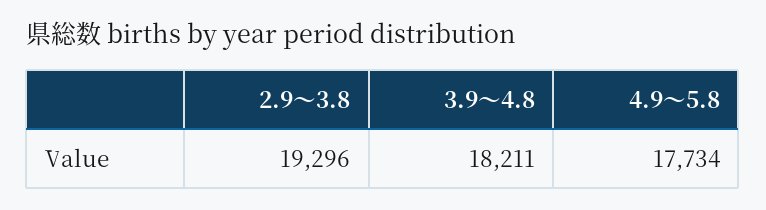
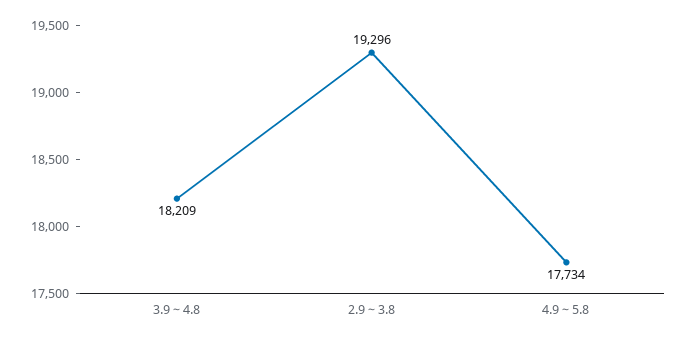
  {
    "2.9～3.8": 19296,
-   "3.9～4.8": 18211,
+   "3.9～4.8": 18209,
    "4.9～5.8": 17734
  }

